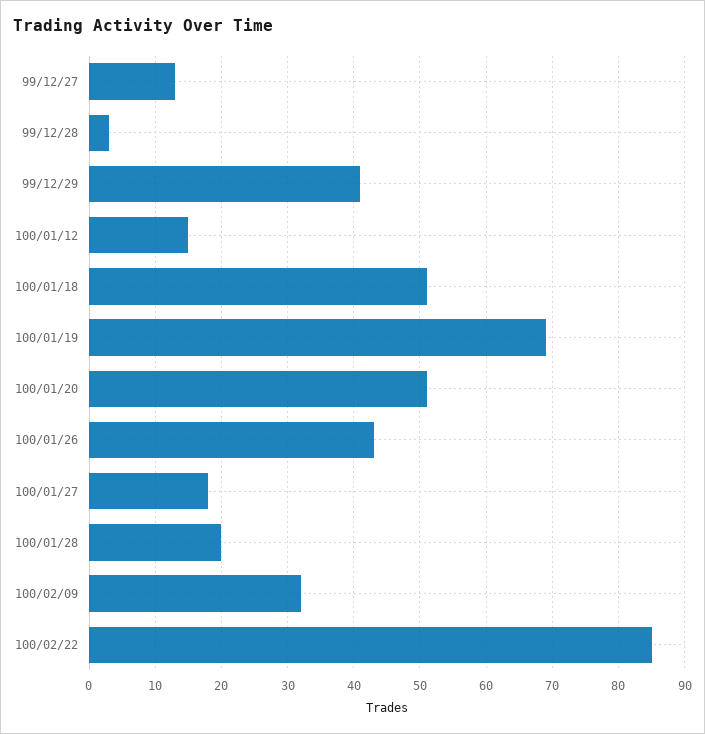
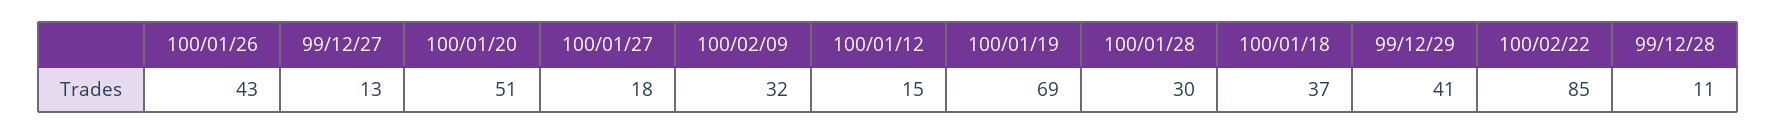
  {
    "99/12/27": 13,
-   "99/12/28": 3,
+   "99/12/28": 11,
    "99/12/29": 41,
    "100/01/12": 15,
-   "100/01/18": 51,
+   "100/01/18": 37,
    "100/01/19": 69,
    "100/01/20": 51,
    "100/01/26": 43,
    "100/01/27": 18,
-   "100/01/28": 20,
+   "100/01/28": 30,
    "100/02/09": 32,
    "100/02/22": 85
  }

